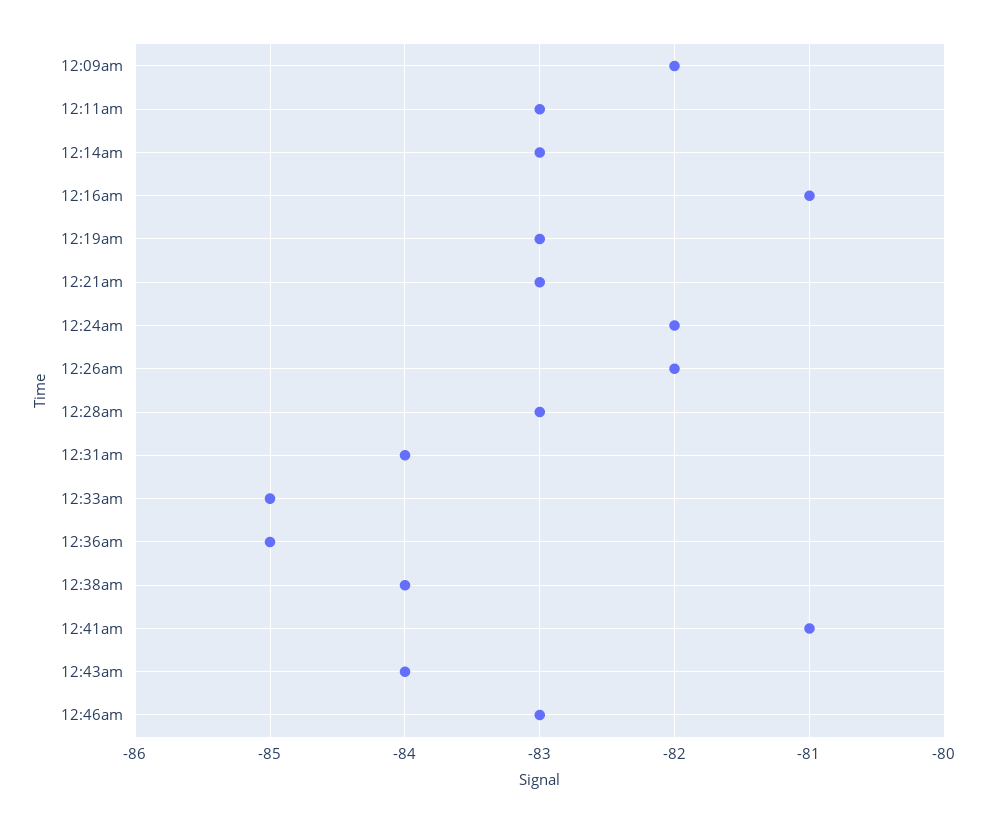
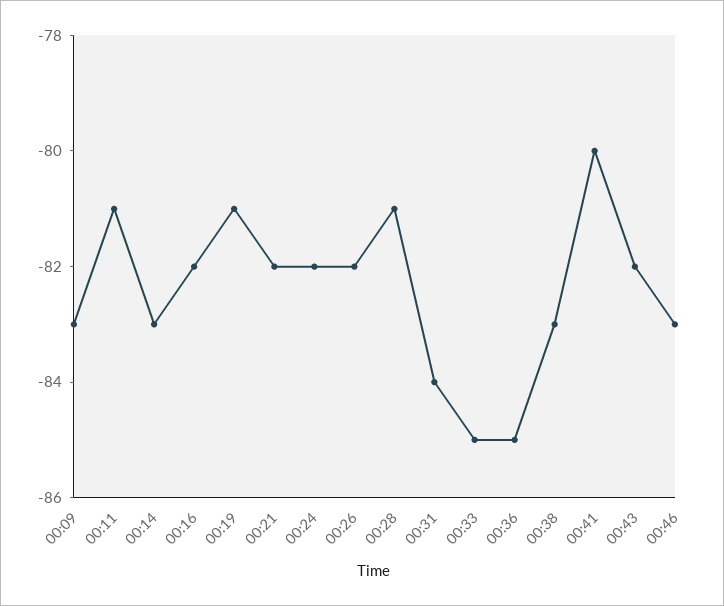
  {
-   "12:09am": -82,
+   "12:09am": -83,
-   "12:11am": -83,
+   "12:11am": -81,
    "12:14am": -83,
-   "12:16am": -81,
+   "12:16am": -82,
-   "12:19am": -83,
+   "12:19am": -81,
-   "12:21am": -83,
+   "12:21am": -82,
    "12:24am": -82,
    "12:26am": -82,
-   "12:28am": -83,
+   "12:28am": -81,
    "12:31am": -84,
    "12:33am": -85,
    "12:36am": -85,
-   "12:38am": -84,
+   "12:38am": -83,
-   "12:41am": -81,
+   "12:41am": -80,
-   "12:43am": -84,
+   "12:43am": -82,
    "12:46am": -83
  }

